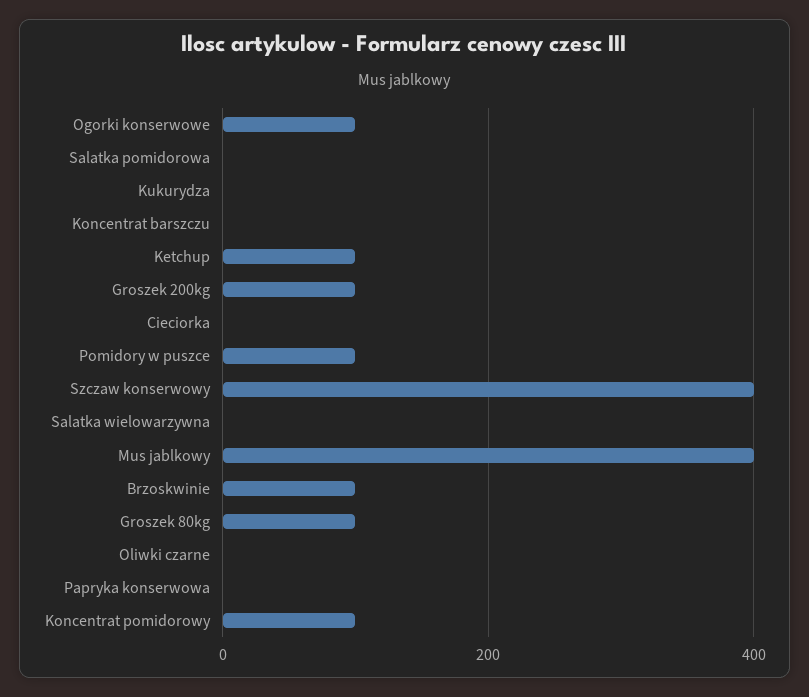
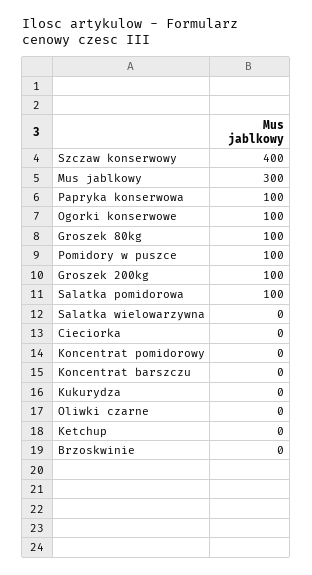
  {
    "Ogorki konserwowe": 100,
-   "Salatka pomidorowa": 0,
+   "Salatka pomidorowa": 100,
    "Kukurydza": 0,
    "Koncentrat barszczu": 0,
-   "Ketchup": 100,
+   "Ketchup": 0,
    "Groszek 200kg": 100,
    "Cieciorka": 0,
    "Pomidory w puszce": 100,
    "Szczaw konserwowy": 400,
    "Salatka wielowarzywna": 0,
-   "Mus jablkowy": 400,
+   "Mus jablkowy": 300,
-   "Brzoskwinie": 100,
+   "Brzoskwinie": 0,
    "Groszek 80kg": 100,
    "Oliwki czarne": 0,
-   "Papryka konserwowa": 0,
+   "Papryka konserwowa": 100,
-   "Koncentrat pomidorowy": 100
+   "Koncentrat pomidorowy": 0
  }

